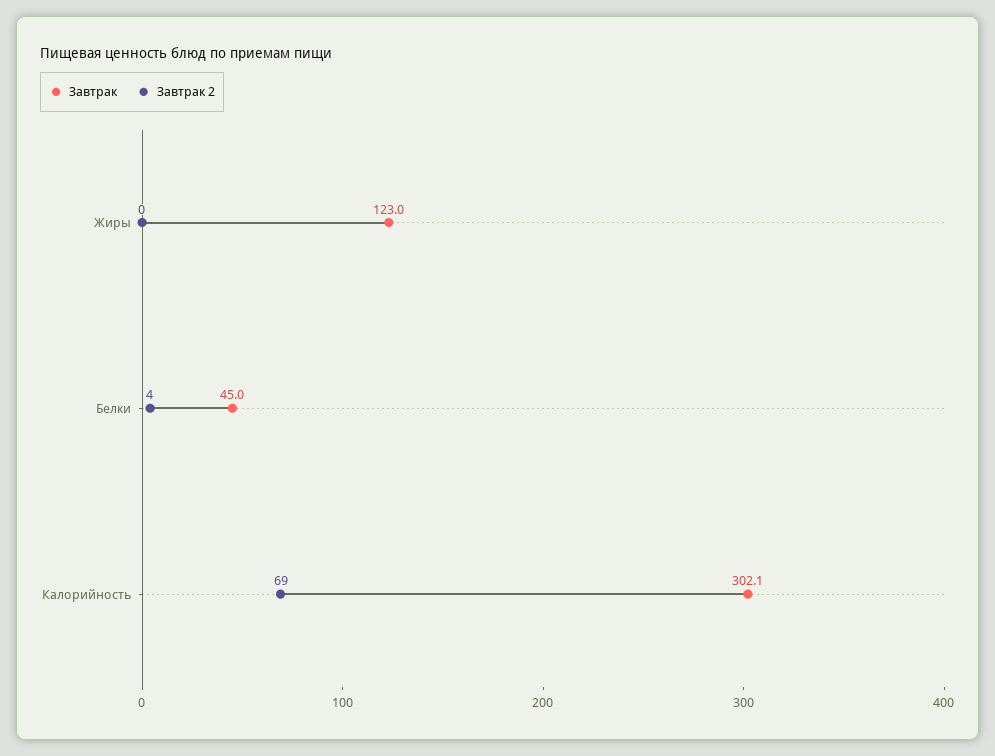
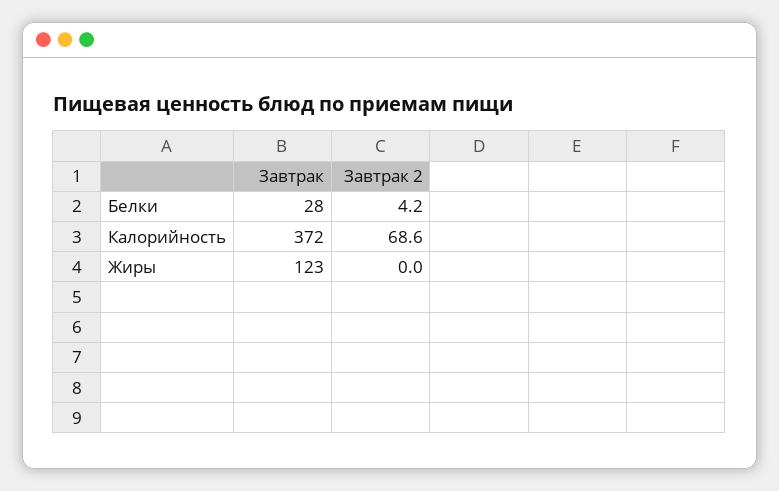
  {
    "Завтрак": {
      "Жиры": 123,
-     "Белки": 45,
+     "Белки": 28,
-     "Калорийность": 302.1
+     "Калорийность": 372
    },
    "Завтрак 2": {
      "Жиры": 0,
      "Белки": 4.2,
      "Калорийность": 68.6
    }
  }

